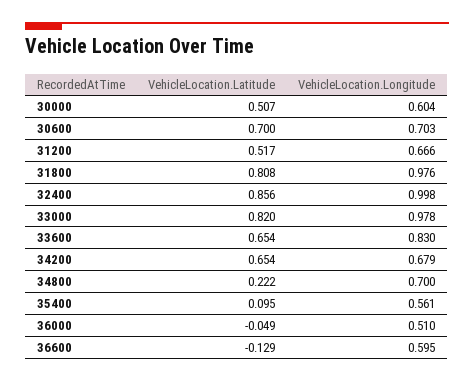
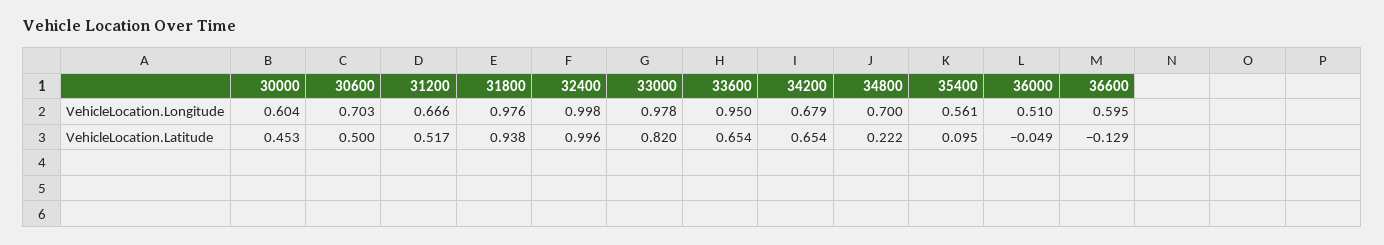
  {
    "VehicleLocation.Latitude": {
-     "30000": 0.507,
+     "30000": 0.453,
-     "30600": 0.7,
+     "30600": 0.5,
      "31200": 0.517,
-     "31800": 0.808,
+     "31800": 0.938,
-     "32400": 0.856,
+     "32400": 0.996,
      "33000": 0.82,
      "33600": 0.654,
      "34200": 0.654,
      "34800": 0.222,
      "35400": 0.095,
      "36000": -0.049,
      "36600": -0.129
    },
    "VehicleLocation.Longitude": {
      "30000": 0.604,
      "30600": 0.703,
      "31200": 0.666,
      "31800": 0.976,
      "32400": 0.998,
      "33000": 0.978,
-     "33600": 0.83,
+     "33600": 0.95,
      "34200": 0.679,
      "34800": 0.7,
      "35400": 0.561,
      "36000": 0.51,
      "36600": 0.595
    }
  }

